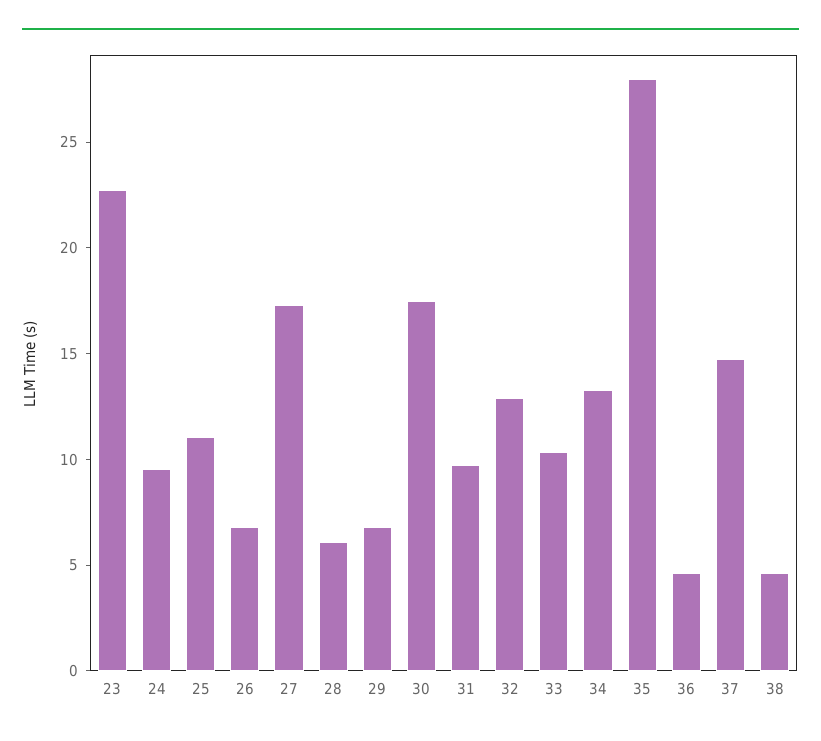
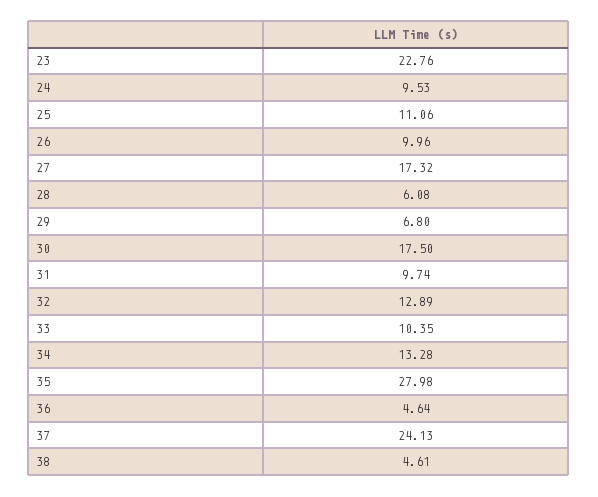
  {
    "23": 22.76,
    "24": 9.53,
    "25": 11.06,
-   "26": 7,
+   "26": 9.96,
    "27": 17.32,
    "28": 6.08,
    "29": 6.8,
    "30": 17.5,
    "31": 9.74,
    "32": 12.89,
    "33": 10.35,
    "34": 13.28,
    "35": 27.98,
    "36": 4.64,
-   "37": 15,
+   "37": 24.13,
    "38": 4.61
  }

